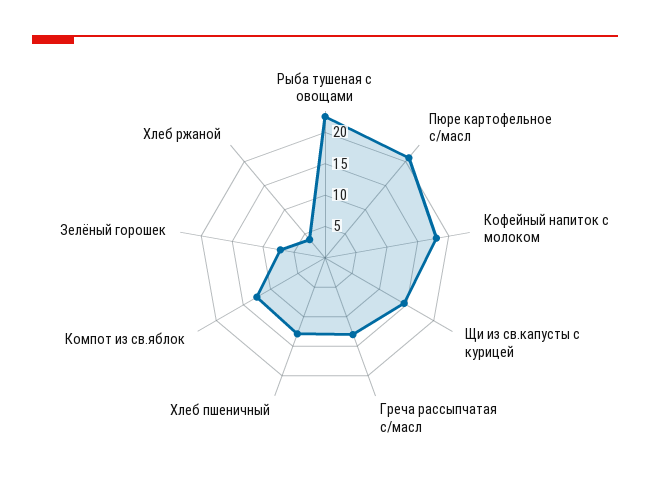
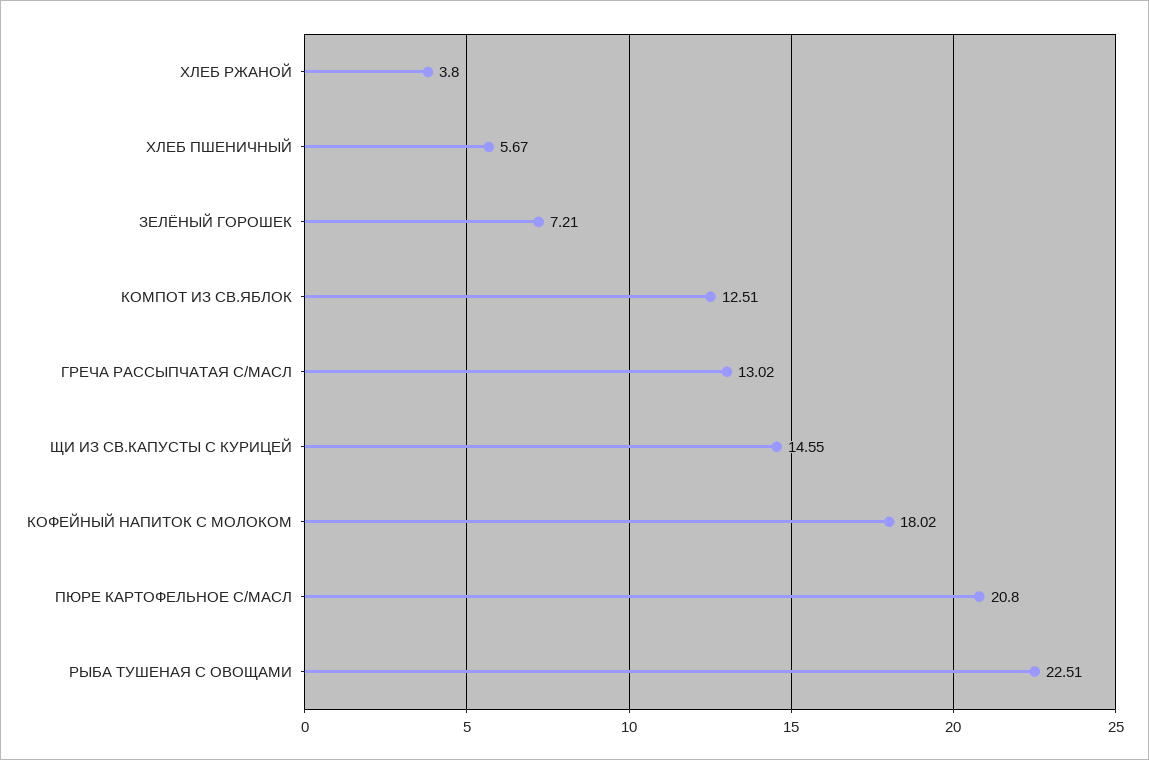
  {
    "Рыба тушеная с овощами": 22.51,
    "Пюре картофельное с/масл": 20.8,
    "Кофейный напиток с молоком": 18.02,
    "Щи из св.капусты с курицей": 14.55,
    "Греча рассыпчатая с/масл": 13.02,
-   "Хлеб пшеничный": 12.5,
+   "Хлеб пшеничный": 5.67,
    "Компот из св.яблок": 12.51,
    "Зелёный горошек": 7.21,
    "Хлеб ржаной": 3.8
  }

